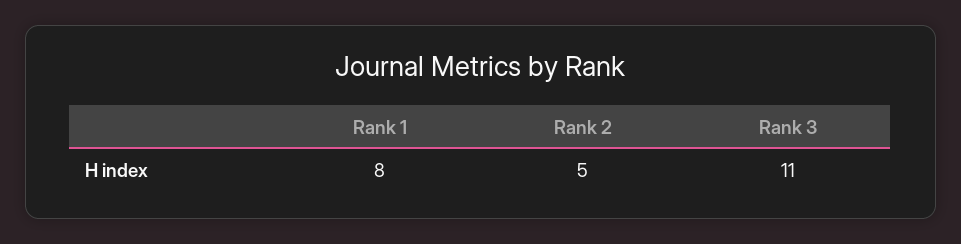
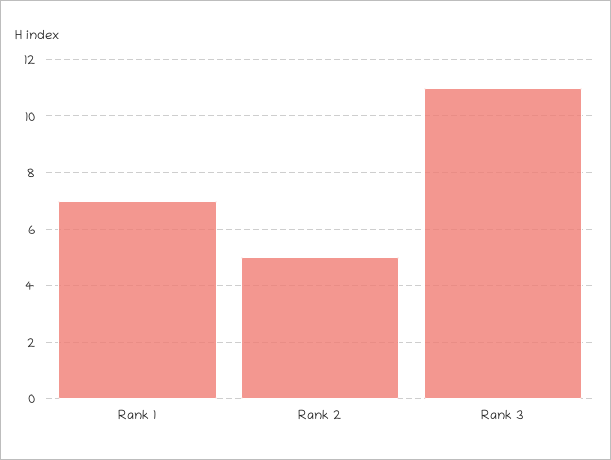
  {
-   "Rank 1": 8,
+   "Rank 1": 7,
    "Rank 2": 5,
    "Rank 3": 11
  }

